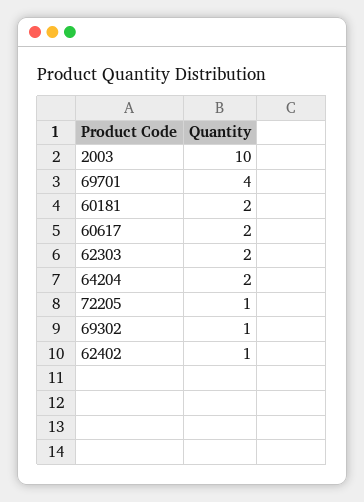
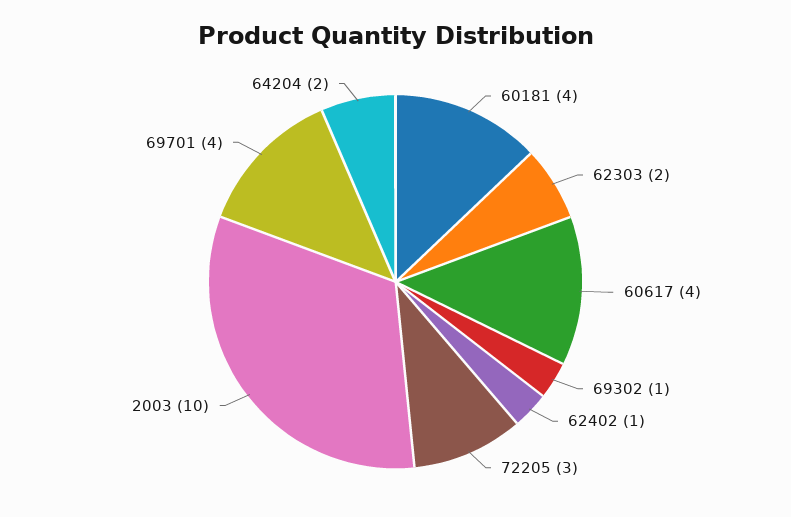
  {
    "2003": 10,
    "69701": 4,
-   "60181": 2,
+   "60181": 4,
-   "60617": 2,
+   "60617": 4,
    "62303": 2,
    "64204": 2,
-   "72205": 1,
+   "72205": 3,
    "69302": 1,
    "62402": 1
  }

